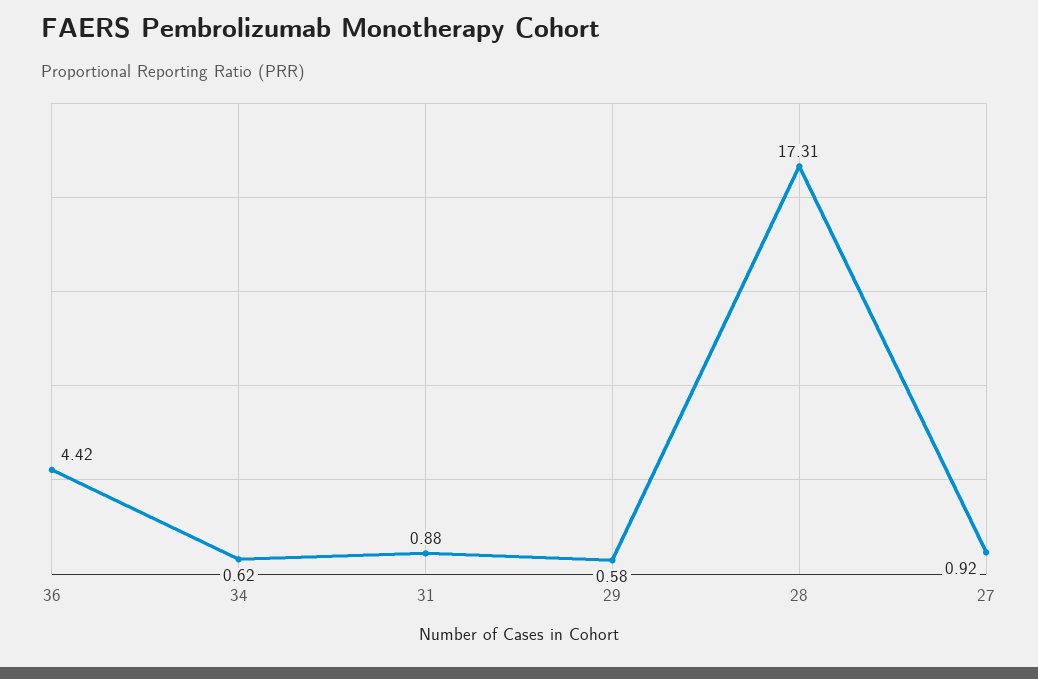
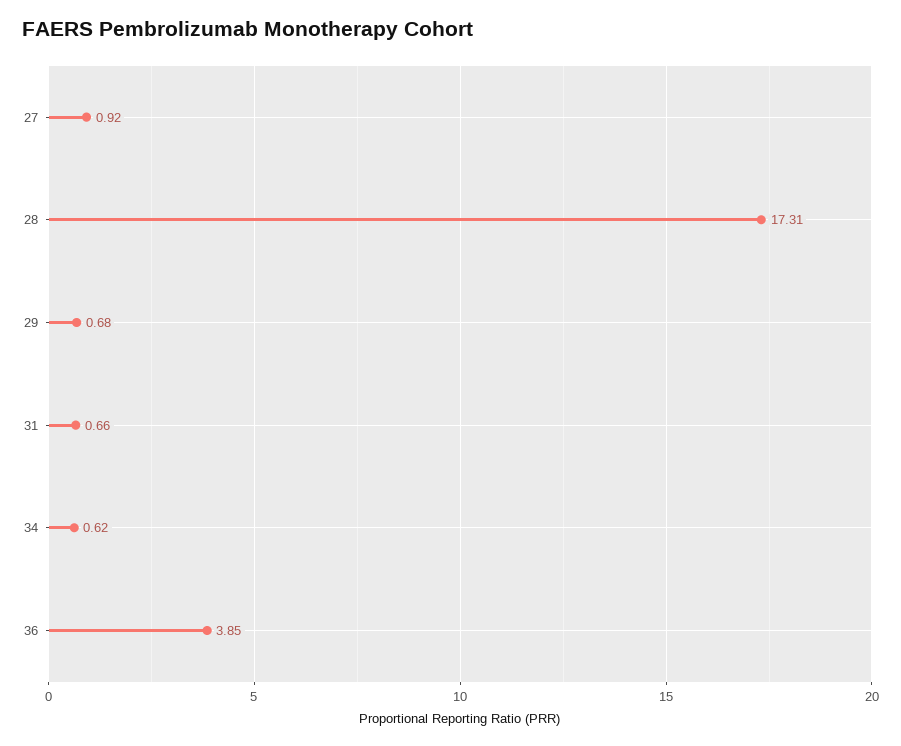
  {
-   "36": 4.42,
+   "36": 3.85,
    "34": 0.62,
-   "31": 0.88,
+   "31": 0.66,
-   "29": 0.58,
+   "29": 0.68,
    "28": 17.31,
    "27": 0.92
  }

